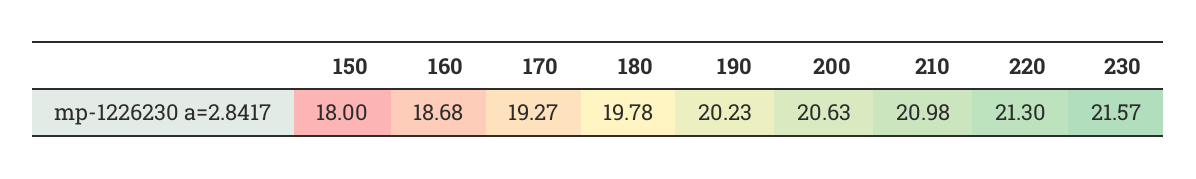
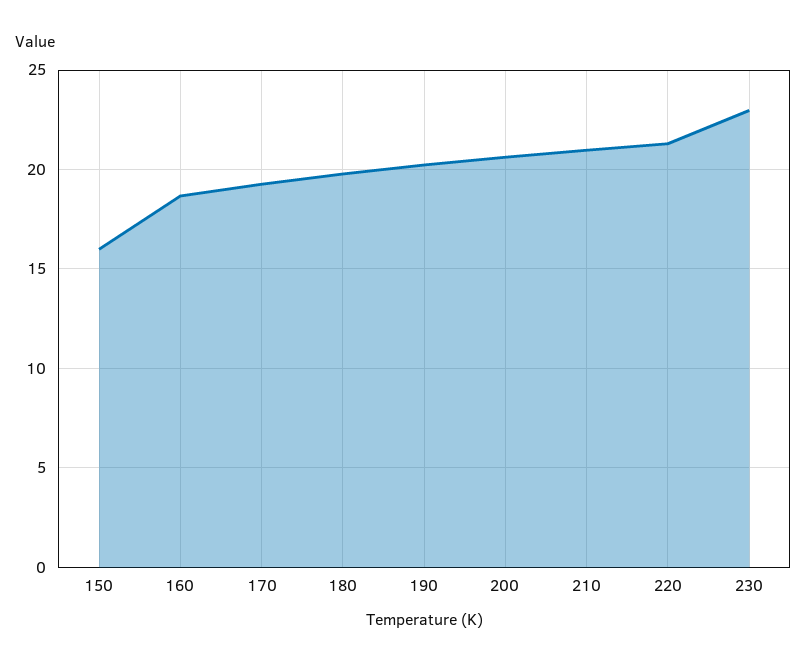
  {
-   "150": 18,
+   "150": 16,
    "160": 18.68,
    "170": 19.27,
    "180": 19.78,
    "190": 20.23,
    "200": 20.63,
    "210": 20.98,
    "220": 21.3,
-   "230": 21.57
+   "230": 23
  }

